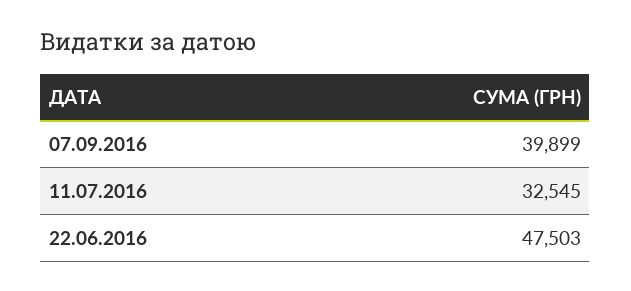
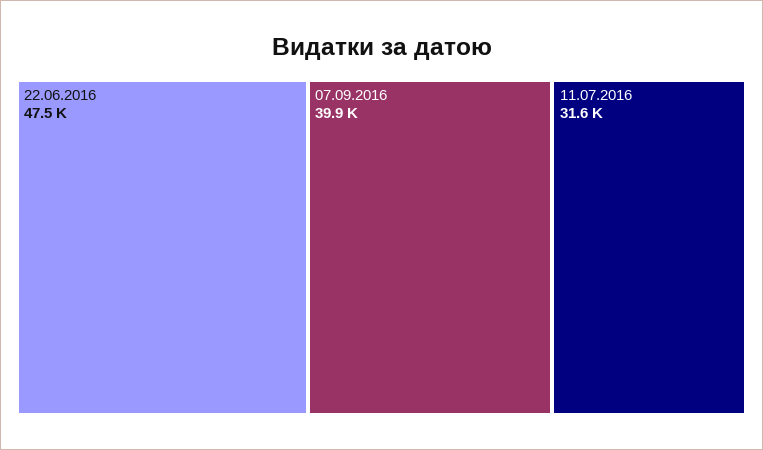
  {
    "07.09.2016": 39899,
-   "11.07.2016": 32545,
+   "11.07.2016": 31600,
    "22.06.2016": 47503
  }

